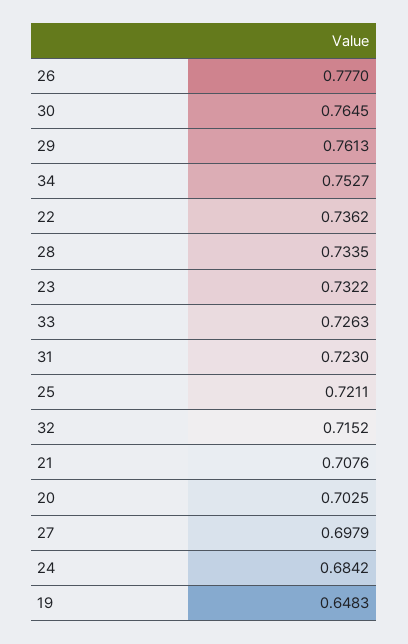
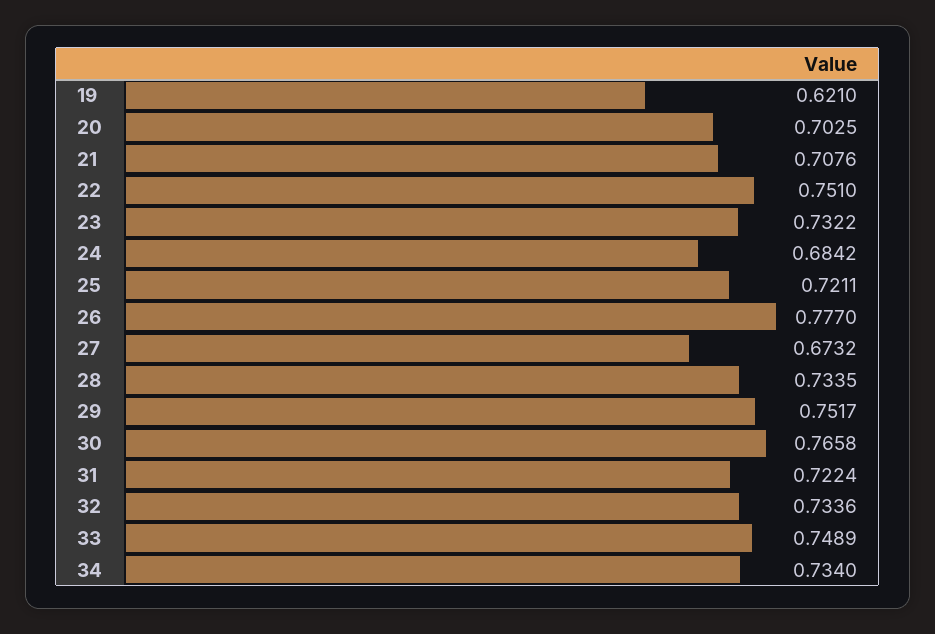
  {
    "26": 0.777,
-   "30": 0.7645,
+   "30": 0.7658,
-   "29": 0.7613,
+   "29": 0.7517,
-   "34": 0.7527,
+   "34": 0.734,
-   "22": 0.7362,
+   "22": 0.751,
    "28": 0.7335,
    "23": 0.7322,
-   "33": 0.7263,
+   "33": 0.7489,
-   "31": 0.723,
+   "31": 0.7224,
    "25": 0.7211,
-   "32": 0.7152,
+   "32": 0.7336,
    "21": 0.7076,
    "20": 0.7025,
-   "27": 0.6979,
+   "27": 0.6732,
    "24": 0.6842,
-   "19": 0.6483
+   "19": 0.621
  }

